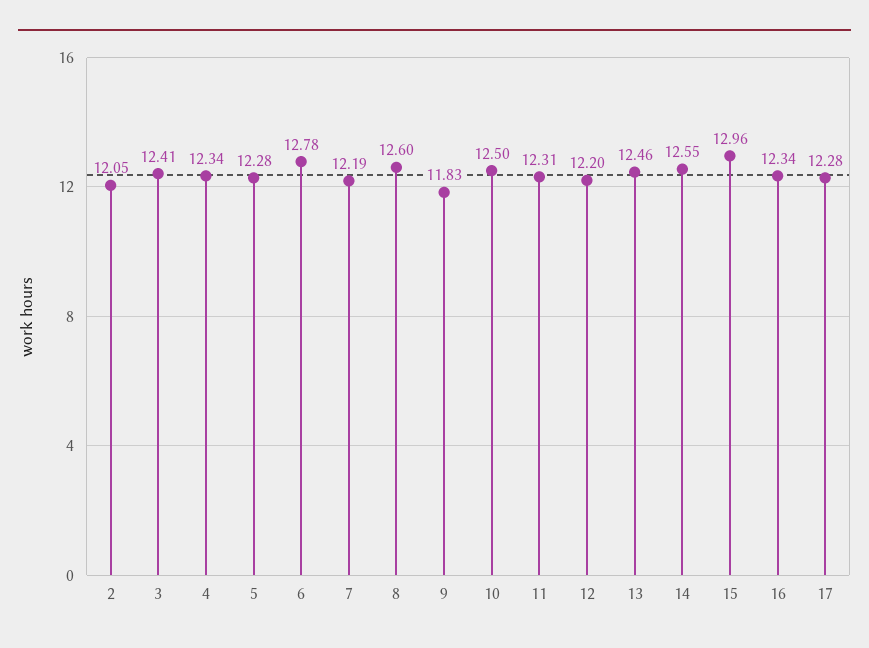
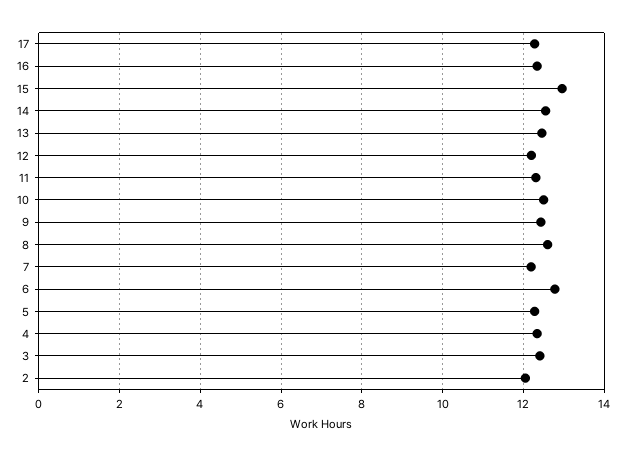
  {
    "2": 12.05,
    "3": 12.41,
    "4": 12.34,
    "5": 12.28,
    "6": 12.78,
    "7": 12.19,
    "8": 12.6,
-   "9": 11.83,
+   "9": 12.4,
    "10": 12.5,
    "11": 12.31,
    "12": 12.2,
    "13": 12.46,
    "14": 12.55,
    "15": 12.96,
    "16": 12.34,
    "17": 12.28
  }

